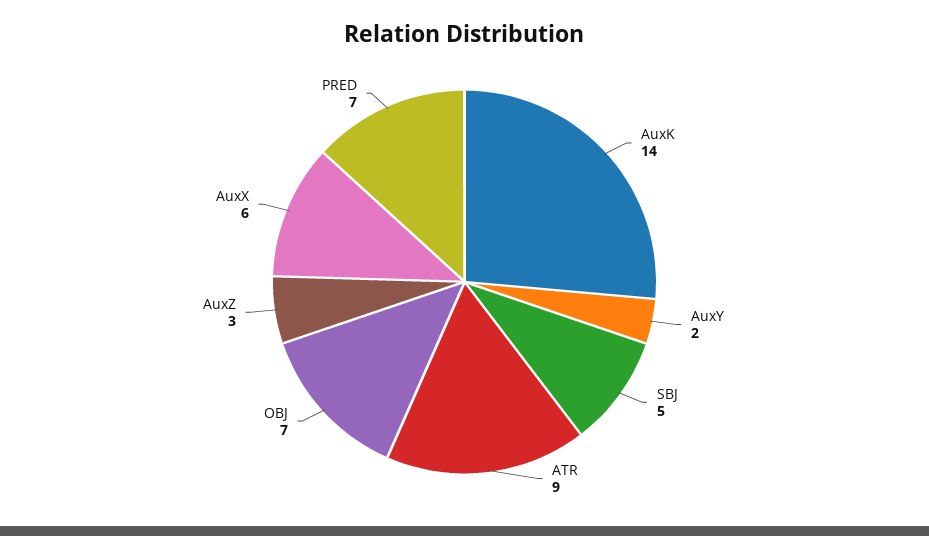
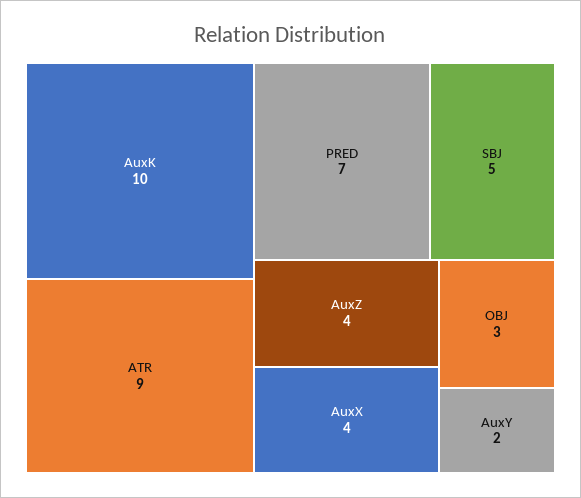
  {
-   "AuxK": 14,
+   "AuxK": 10,
    "AuxY": 2,
    "SBJ": 5,
    "ATR": 9,
-   "OBJ": 7,
+   "OBJ": 3,
-   "AuxZ": 3,
+   "AuxZ": 4,
-   "AuxX": 6,
+   "AuxX": 4,
    "PRED": 7
  }

